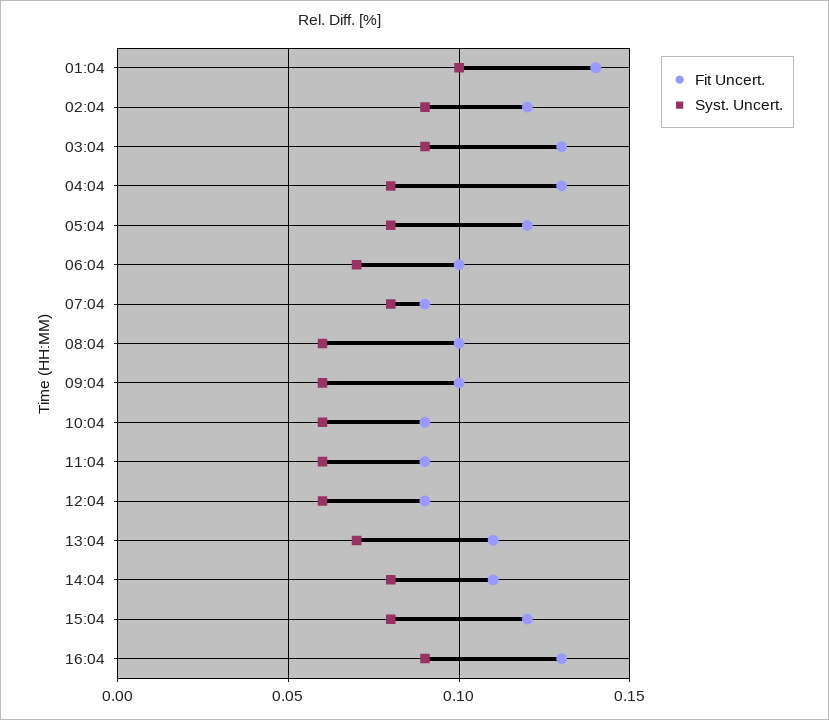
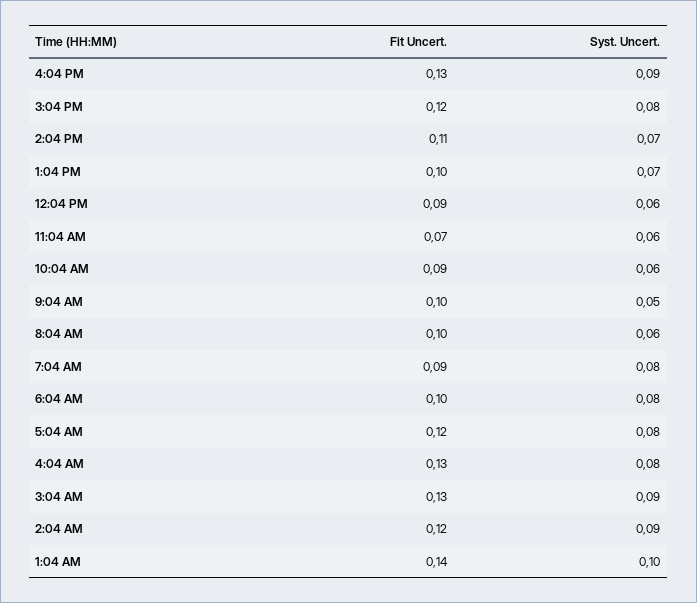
  {
    "Fit Uncert.": {
      "01:04": 0.14,
      "02:04": 0.12,
      "03:04": 0.13,
      "04:04": 0.13,
      "05:04": 0.12,
      "06:04": 0.1,
      "07:04": 0.09,
      "08:04": 0.1,
      "09:04": 0.1,
      "10:04": 0.09,
-     "11:04": 0.09,
+     "11:04": 0.07,
      "12:04": 0.09,
-     "13:04": 0.11,
+     "13:04": 0.1,
      "14:04": 0.11,
      "15:04": 0.12,
      "16:04": 0.13
    },
    "Syst. Uncert.": {
      "01:04": 0.1,
      "02:04": 0.09,
      "03:04": 0.09,
      "04:04": 0.08,
      "05:04": 0.08,
-     "06:04": 0.07,
+     "06:04": 0.08,
      "07:04": 0.08,
      "08:04": 0.06,
-     "09:04": 0.06,
+     "09:04": 0.05,
      "10:04": 0.06,
      "11:04": 0.06,
      "12:04": 0.06,
      "13:04": 0.07,
-     "14:04": 0.08,
+     "14:04": 0.07,
      "15:04": 0.08,
      "16:04": 0.09
    }
  }

